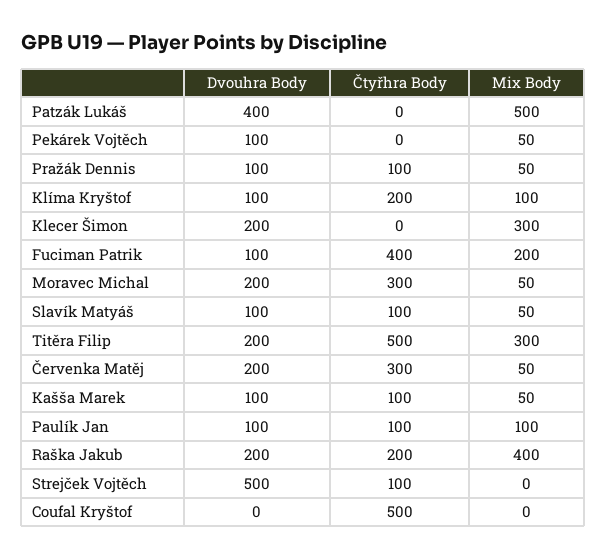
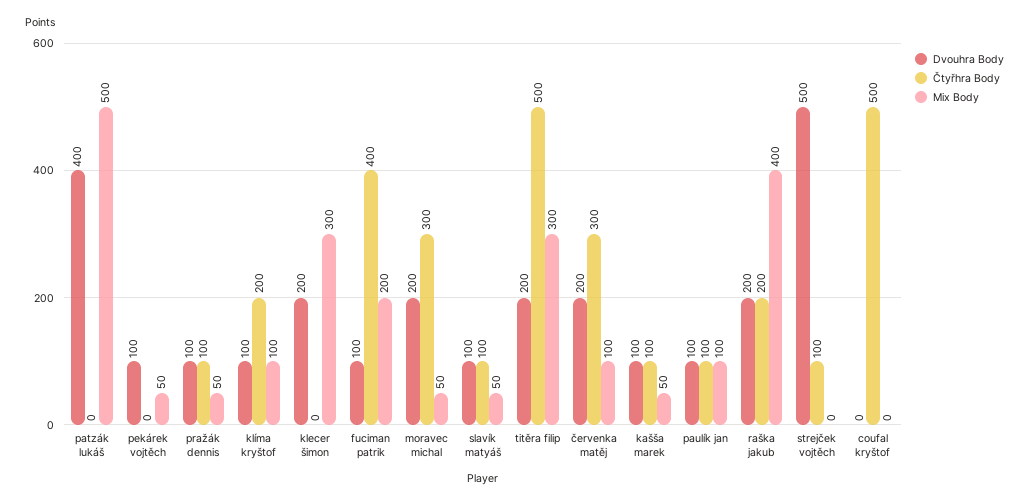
  {
    "Dvouhra Body": {
      "Patzák Lukáš": 400,
      "Pekárek Vojtěch": 100,
      "Pražák Dennis": 100,
      "Klíma Kryštof": 100,
      "Klecer Šimon": 200,
      "Fuciman Patrik": 100,
      "Moravec Michal": 200,
      "Slavík Matyáš": 100,
      "Titěra Filip": 200,
      "Červenka Matěj": 200,
      "Kašša Marek": 100,
      "Paulík Jan": 100,
      "Raška Jakub": 200,
      "Strejček Vojtěch": 500,
      "Coufal Kryštof": 0
    },
    "Čtyřhra Body": {
      "Patzák Lukáš": 0,
      "Pekárek Vojtěch": 0,
      "Pražák Dennis": 100,
      "Klíma Kryštof": 200,
      "Klecer Šimon": 0,
      "Fuciman Patrik": 400,
      "Moravec Michal": 300,
      "Slavík Matyáš": 100,
      "Titěra Filip": 500,
      "Červenka Matěj": 300,
      "Kašša Marek": 100,
      "Paulík Jan": 100,
      "Raška Jakub": 200,
      "Strejček Vojtěch": 100,
      "Coufal Kryštof": 500
    },
    "Mix Body": {
      "Patzák Lukáš": 500,
      "Pekárek Vojtěch": 50,
      "Pražák Dennis": 50,
      "Klíma Kryštof": 100,
      "Klecer Šimon": 300,
      "Fuciman Patrik": 200,
      "Moravec Michal": 50,
      "Slavík Matyáš": 50,
      "Titěra Filip": 300,
-     "Červenka Matěj": 50,
+     "Červenka Matěj": 100,
      "Kašša Marek": 50,
      "Paulík Jan": 100,
      "Raška Jakub": 400,
      "Strejček Vojtěch": 0,
      "Coufal Kryštof": 0
    }
  }

